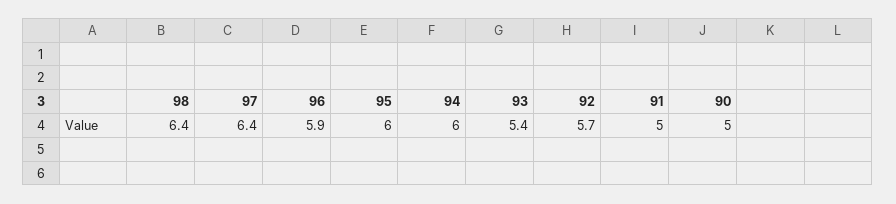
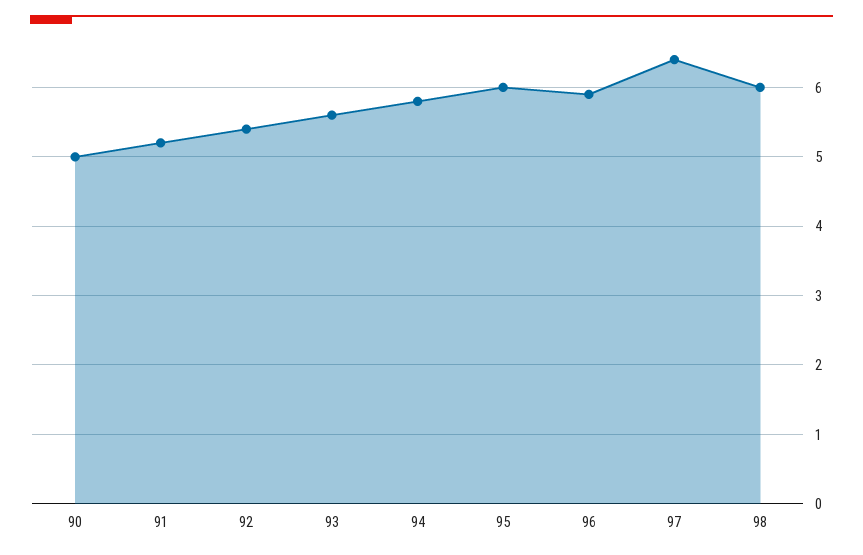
  {
-   "98": 6.4,
+   "98": 6,
    "97": 6.4,
    "96": 5.9,
    "95": 6,
-   "94": 6,
+   "94": 5.8,
-   "93": 5.4,
+   "93": 5.6,
-   "92": 5.7,
+   "92": 5.4,
-   "91": 5,
+   "91": 5.2,
    "90": 5
  }

